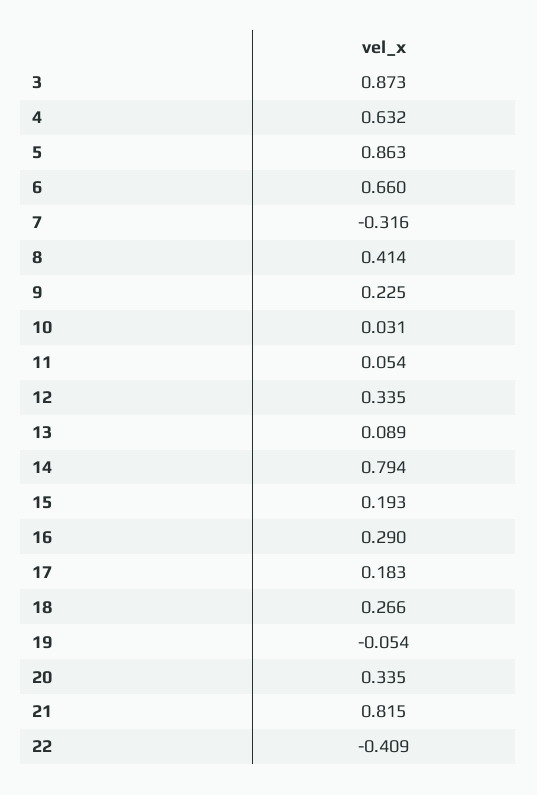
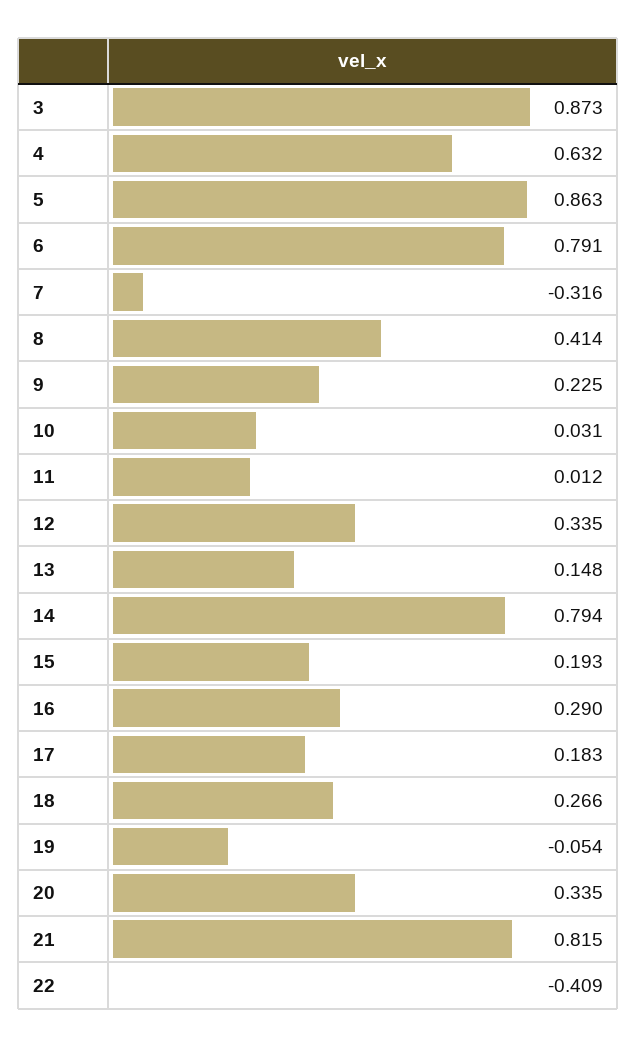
  {
    "3": 0.873,
    "4": 0.632,
    "5": 0.863,
-   "6": 0.66,
+   "6": 0.791,
    "7": -0.316,
    "8": 0.414,
    "9": 0.225,
    "10": 0.031,
-   "11": 0.054,
+   "11": 0.012,
    "12": 0.335,
-   "13": 0.089,
+   "13": 0.148,
    "14": 0.794,
    "15": 0.193,
    "16": 0.29,
    "17": 0.183,
    "18": 0.266,
    "19": -0.054,
    "20": 0.335,
    "21": 0.815,
    "22": -0.409
  }

